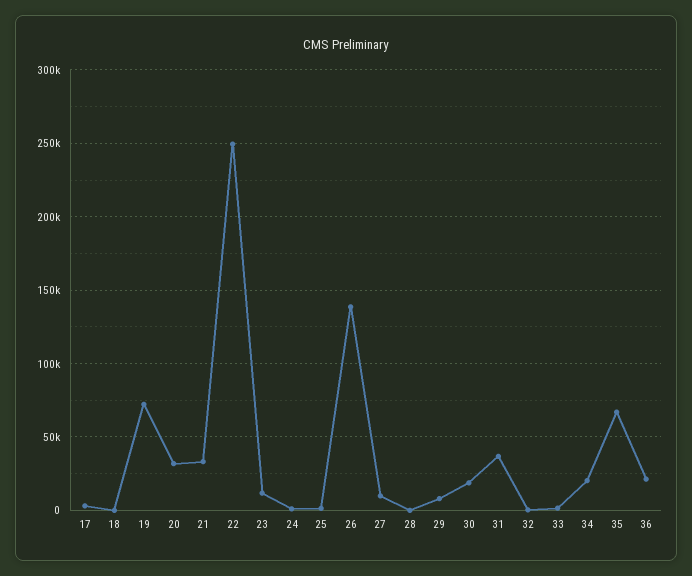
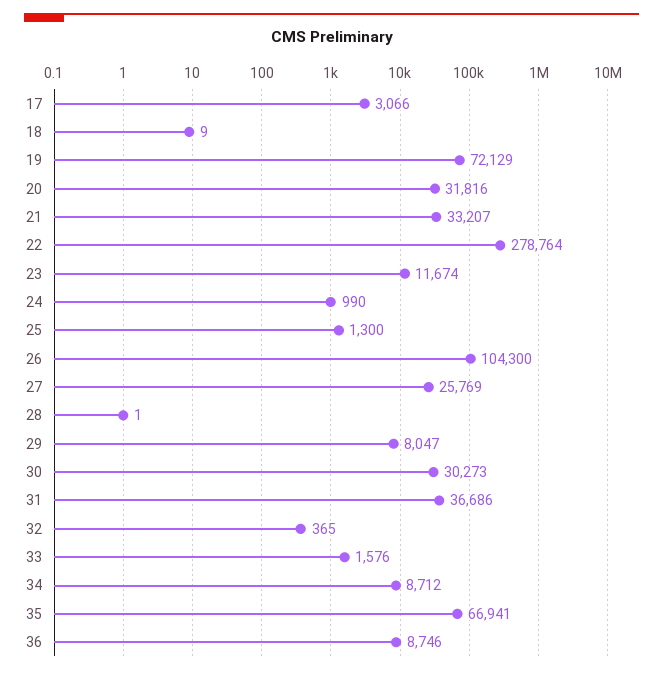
  {
    "17": 3066,
    "18": 9,
    "19": 72129,
    "20": 31816,
    "21": 33207,
-   "22": 250000,
+   "22": 278764,
    "23": 11674,
    "24": 990,
    "25": 1300,
-   "26": 140000,
+   "26": 104300,
-   "27": 10000,
+   "27": 25769,
    "28": 1,
    "29": 8047,
-   "30": 20000,
+   "30": 30273,
    "31": 36686,
    "32": 365,
    "33": 1576,
-   "34": 20000,
+   "34": 8712,
    "35": 66941,
-   "36": 20000
+   "36": 8746
  }

